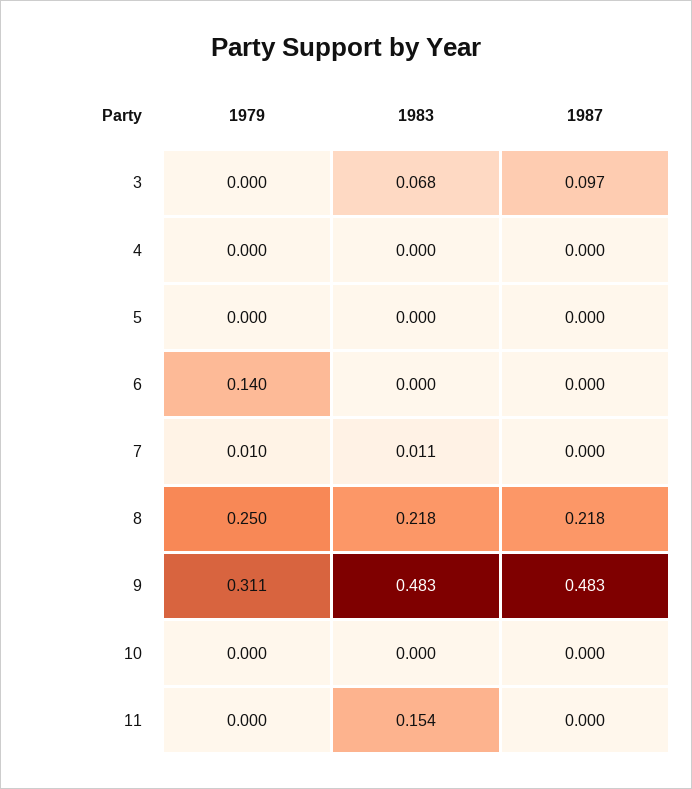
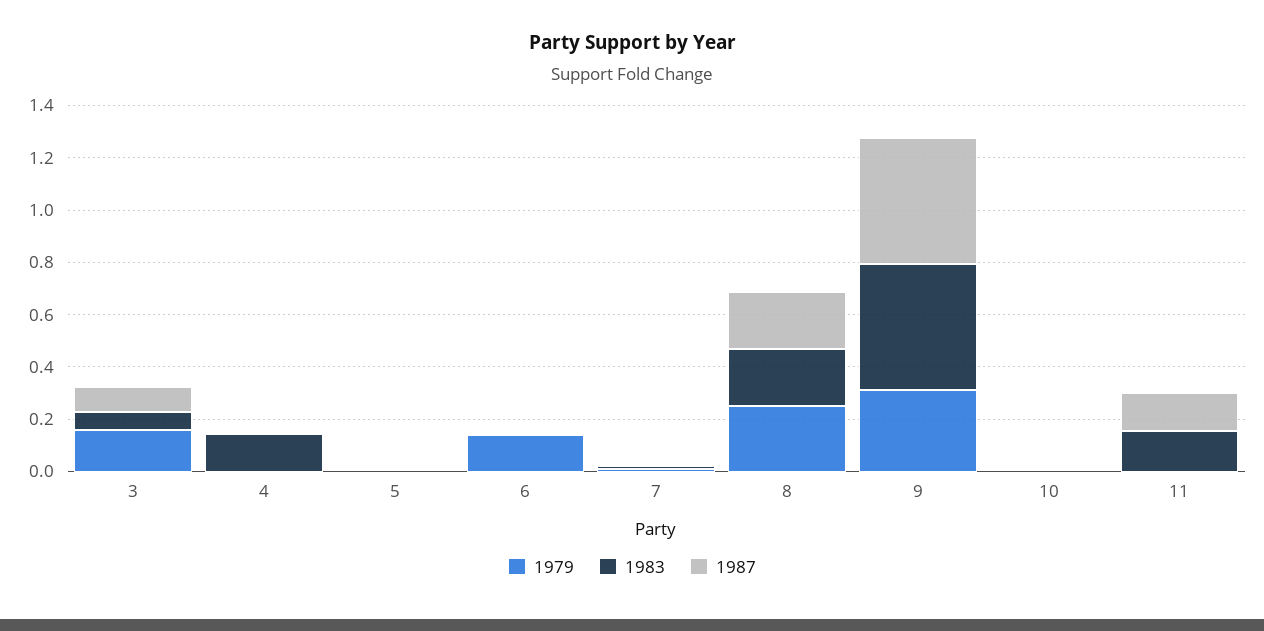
  {
    "1979": {
-     "3": 0,
+     "3": 0.15,
      "4": 0,
      "5": 0,
      "6": 0.14,
      "7": 0.01,
      "8": 0.25,
      "9": 0.311,
      "10": 0,
      "11": 0
    },
    "1983": {
      "3": 0.068,
-     "4": 0,
+     "4": 0.15,
      "5": 0,
      "6": 0,
      "7": 0.011,
      "8": 0.218,
      "9": 0.483,
      "10": 0,
      "11": 0.154
    },
    "1987": {
      "3": 0.097,
      "4": 0,
      "5": 0,
      "6": 0,
      "7": 0,
      "8": 0.218,
      "9": 0.483,
      "10": 0,
-     "11": 0
+     "11": 0.15
    }
  }

